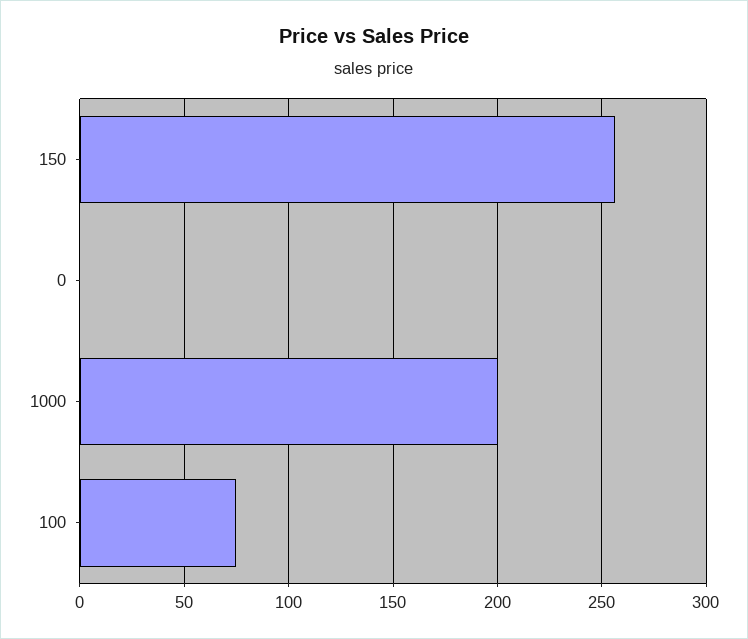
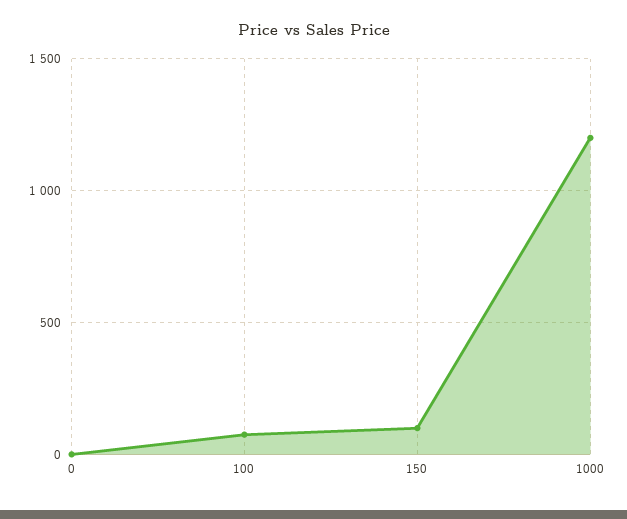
  {
-   "150": 255,
+   "150": 100,
    "0": 0,
-   "1000": 200,
+   "1000": 1200,
    "100": 75
  }

